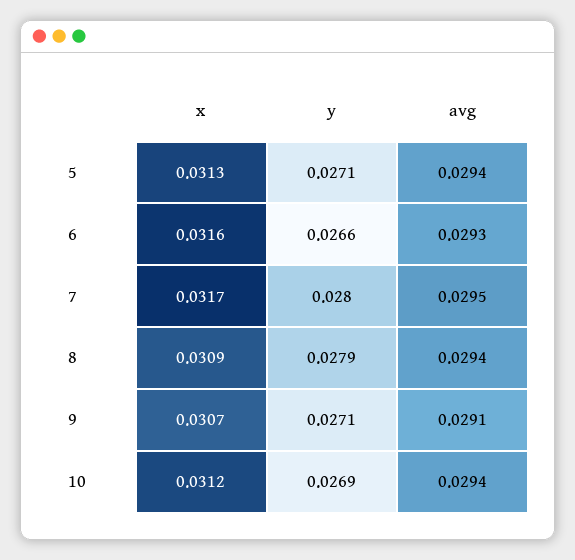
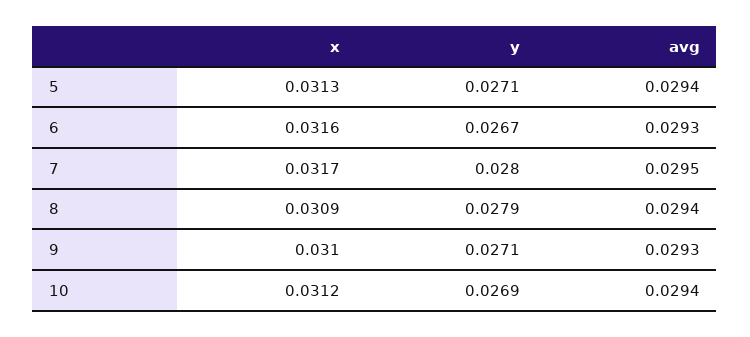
  {
    "x": {
      "5": 0.0313,
      "6": 0.0316,
      "7": 0.0317,
      "8": 0.0309,
-     "9": 0.0307,
+     "9": 0.031,
      "10": 0.0312
    },
    "y": {
      "5": 0.0271,
-     "6": 0.0266,
+     "6": 0.0267,
      "7": 0.028,
      "8": 0.0279,
      "9": 0.0271,
      "10": 0.0269
    },
    "avg": {
      "5": 0.0294,
      "6": 0.0293,
      "7": 0.0295,
      "8": 0.0294,
-     "9": 0.0291,
+     "9": 0.0293,
      "10": 0.0294
    }
  }

